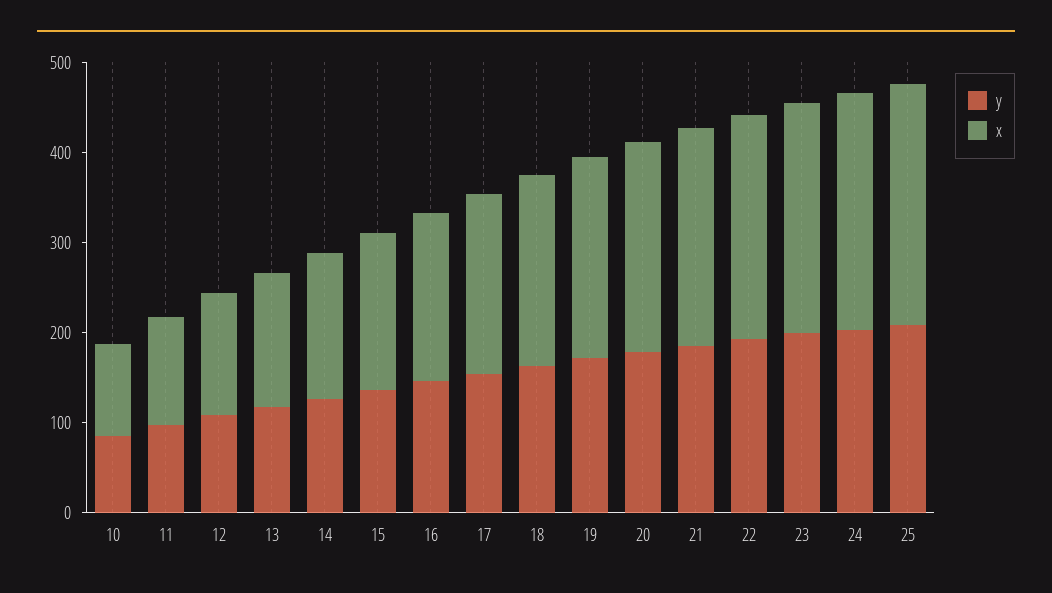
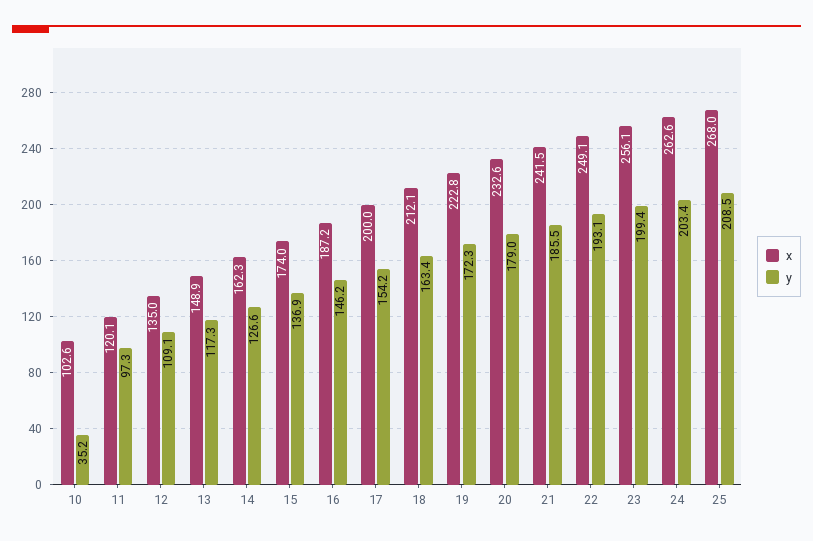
  {
    "y": {
-     "10": 80,
+     "10": 35.2,
      "11": 97.3,
      "12": 109.1,
      "13": 117.3,
      "14": 126.6,
      "15": 136.9,
      "16": 146.2,
      "17": 154.2,
      "18": 163.4,
      "19": 172.3,
      "20": 179,
      "21": 185.5,
      "22": 193.1,
      "23": 199.4,
      "24": 203.4,
      "25": 208.5
    },
    "x": {
      "10": 102.6,
      "11": 120.1,
      "12": 135,
      "13": 148.9,
      "14": 162.3,
      "15": 174,
      "16": 187.2,
      "17": 200,
      "18": 212.1,
      "19": 222.8,
      "20": 232.6,
      "21": 241.5,
      "22": 249.1,
      "23": 256.1,
      "24": 262.6,
      "25": 268
    }
  }

